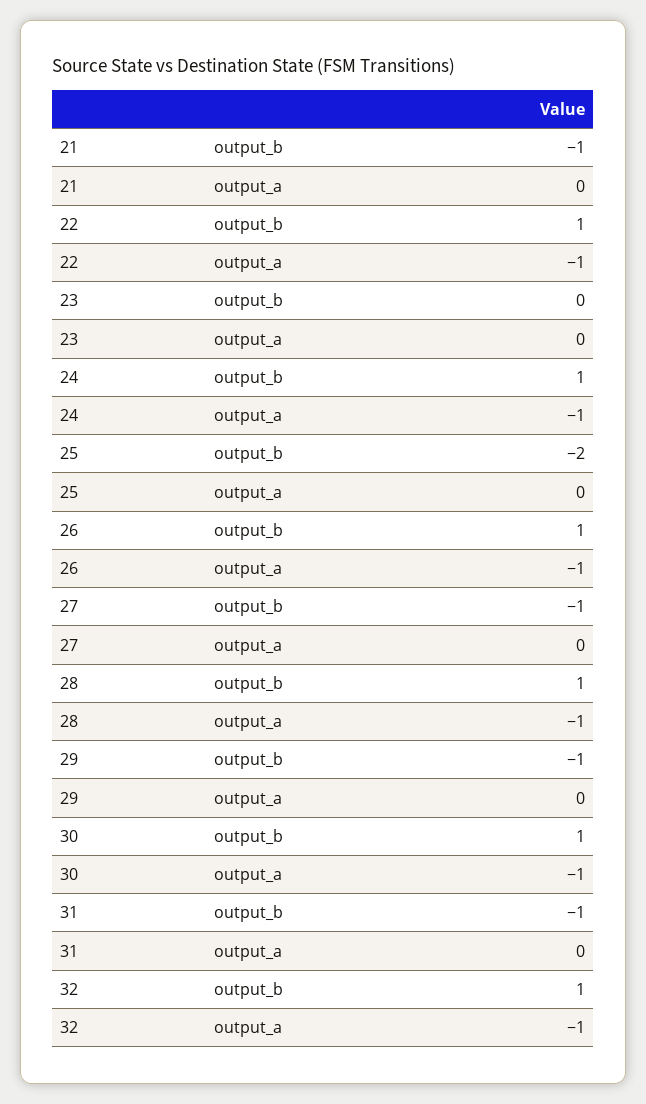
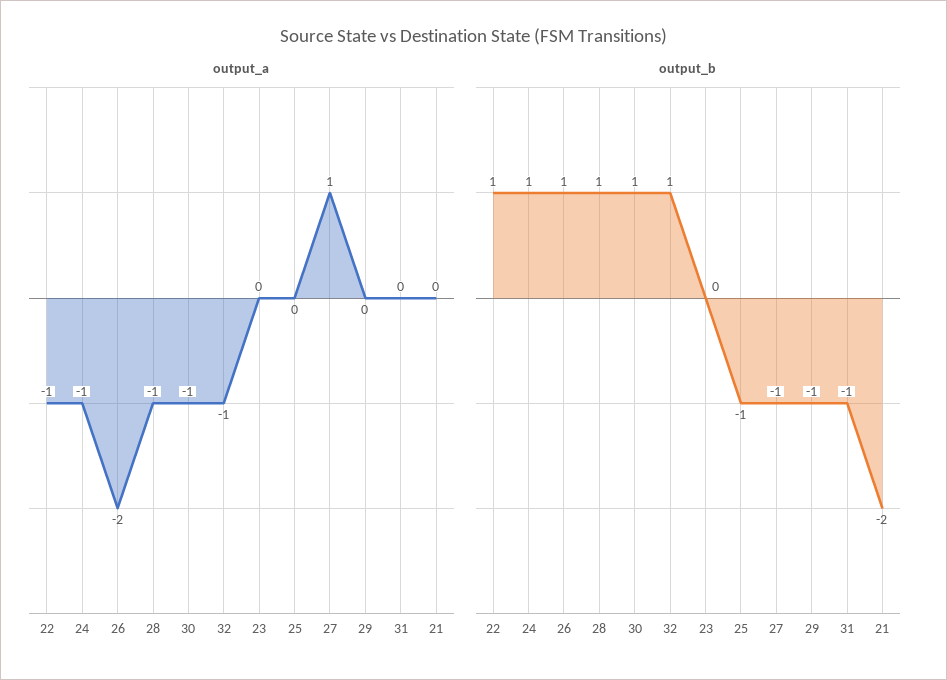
  {
    "output_b": {
-     "21": -1,
+     "21": -2,
      "22": 1,
      "23": 0,
      "24": 1,
-     "25": -2,
+     "25": -1,
      "26": 1,
      "27": -1,
      "28": 1,
      "29": -1,
      "30": 1,
      "31": -1,
      "32": 1
    },
    "output_a": {
      "21": 0,
      "22": -1,
      "23": 0,
      "24": -1,
      "25": 0,
-     "26": -1,
+     "26": -2,
-     "27": 0,
+     "27": 1,
      "28": -1,
      "29": 0,
      "30": -1,
      "31": 0,
      "32": -1
    }
  }

